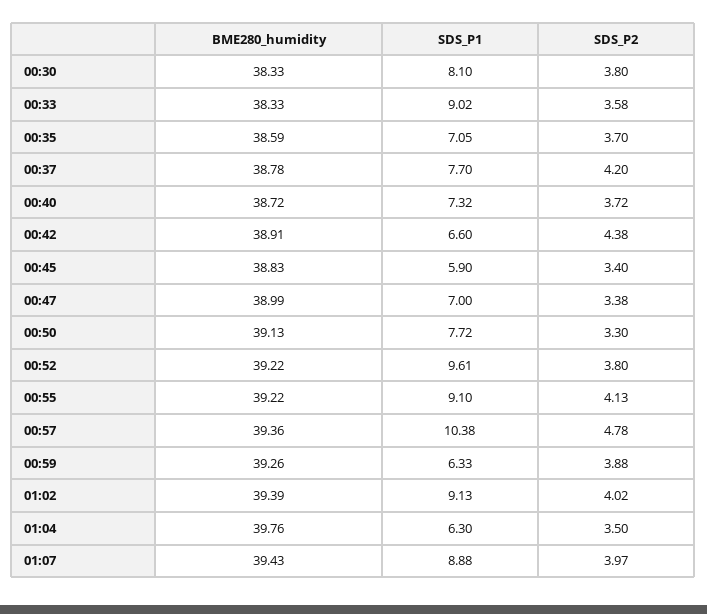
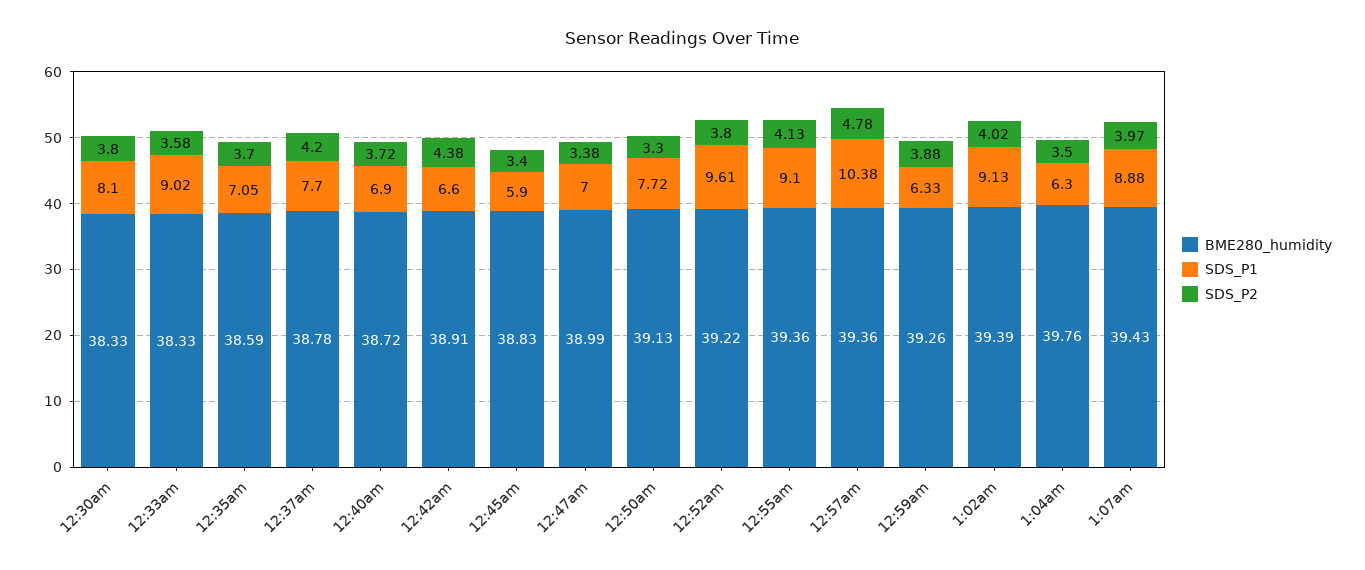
  {
    "BME280_humidity": {
      "00:30": 38.33,
      "00:33": 38.33,
      "00:35": 38.59,
      "00:37": 38.78,
      "00:40": 38.72,
      "00:42": 38.91,
      "00:45": 38.83,
      "00:47": 38.99,
      "00:50": 39.13,
      "00:52": 39.22,
-     "00:55": 39.22,
+     "00:55": 39.36,
      "00:57": 39.36,
      "00:59": 39.26,
      "01:02": 39.39,
      "01:04": 39.76,
      "01:07": 39.43
    },
    "SDS_P1": {
      "00:30": 8.1,
      "00:33": 9.02,
      "00:35": 7.05,
      "00:37": 7.7,
-     "00:40": 7.32,
+     "00:40": 6.9,
      "00:42": 6.6,
      "00:45": 5.9,
      "00:47": 7,
      "00:50": 7.72,
      "00:52": 9.61,
      "00:55": 9.1,
      "00:57": 10.38,
      "00:59": 6.33,
      "01:02": 9.13,
      "01:04": 6.3,
      "01:07": 8.88
    },
    "SDS_P2": {
      "00:30": 3.8,
      "00:33": 3.58,
      "00:35": 3.7,
      "00:37": 4.2,
      "00:40": 3.72,
      "00:42": 4.38,
      "00:45": 3.4,
      "00:47": 3.38,
      "00:50": 3.3,
      "00:52": 3.8,
      "00:55": 4.13,
      "00:57": 4.78,
      "00:59": 3.88,
      "01:02": 4.02,
      "01:04": 3.5,
      "01:07": 3.97
    }
  }

